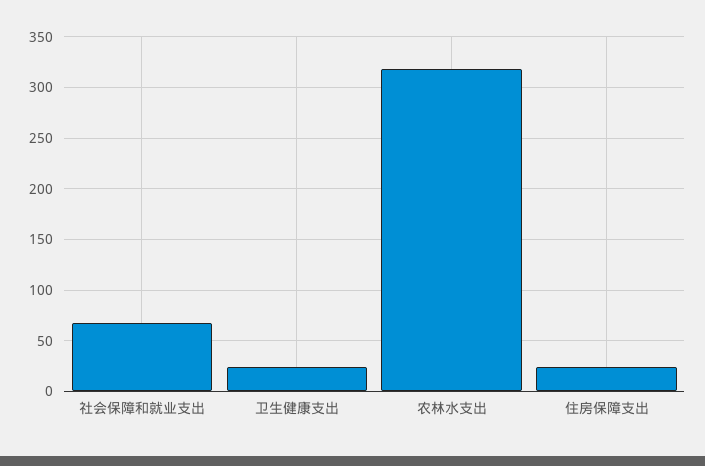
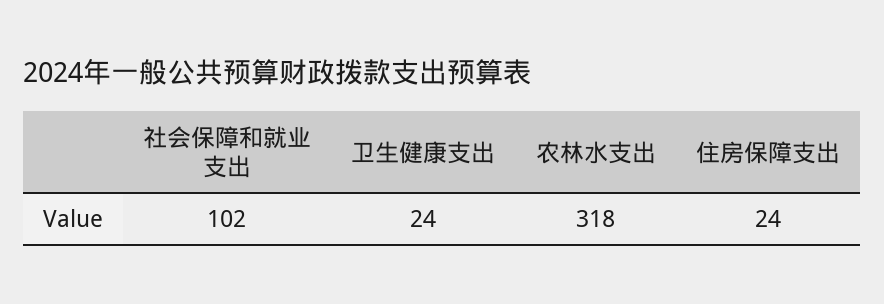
  {
-   "社会保障和就业支出": 70,
+   "社会保障和就业支出": 102,
    "卫生健康支出": 24,
    "农林水支出": 318,
    "住房保障支出": 24
  }

